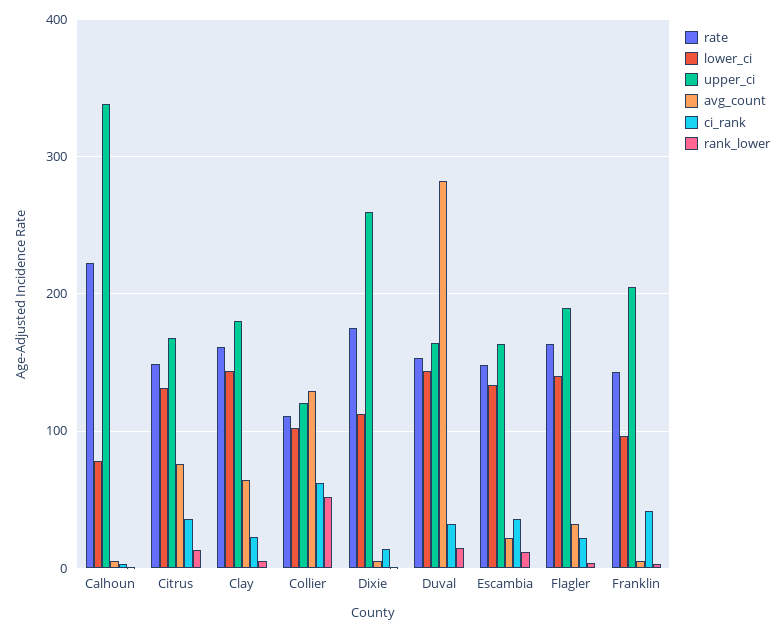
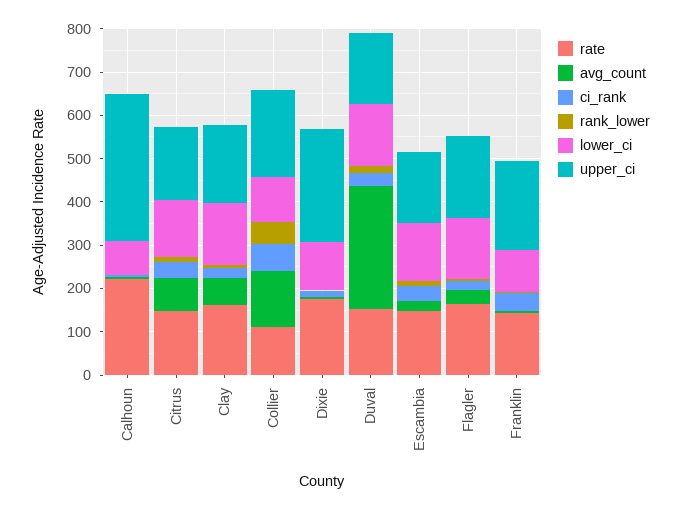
  {
    "rate": {
      "Calhoun": 220,
      "Citrus": 150,
      "Clay": 160,
      "Collier": 110,
      "Dixie": 180,
      "Duval": 150,
      "Escambia": 150,
      "Flagler": 160,
      "Franklin": 140
    },
    "lower_ci": {
      "Calhoun": 80,
      "Citrus": 130,
      "Clay": 140,
      "Collier": 100,
      "Dixie": 110,
      "Duval": 140,
      "Escambia": 130,
      "Flagler": 140,
      "Franklin": 100
    },
    "upper_ci": {
      "Calhoun": 340,
      "Citrus": 170,
      "Clay": 180,
-     "Collier": 120,
+     "Collier": 200,
      "Dixie": 260,
      "Duval": 160,
      "Escambia": 160,
      "Flagler": 190,
      "Franklin": 210
    },
    "avg_count": {
      "Calhoun": 10,
      "Citrus": 80,
      "Clay": 60,
      "Collier": 130,
      "Dixie": 10,
      "Duval": 280,
      "Escambia": 20,
      "Flagler": 30,
      "Franklin": 10
    },
    "ci_rank": {
      "Calhoun": 0,
      "Citrus": 40,
      "Clay": 20,
      "Collier": 60,
      "Dixie": 10,
      "Duval": 30,
      "Escambia": 40,
      "Flagler": 20,
      "Franklin": 40
    },
    "rank_lower": {
      "Calhoun": 0,
      "Citrus": 10,
      "Clay": 10,
      "Collier": 50,
      "Dixie": 0,
      "Duval": 20,
      "Escambia": 10,
      "Flagler": 0,
      "Franklin": 0
    }
  }

